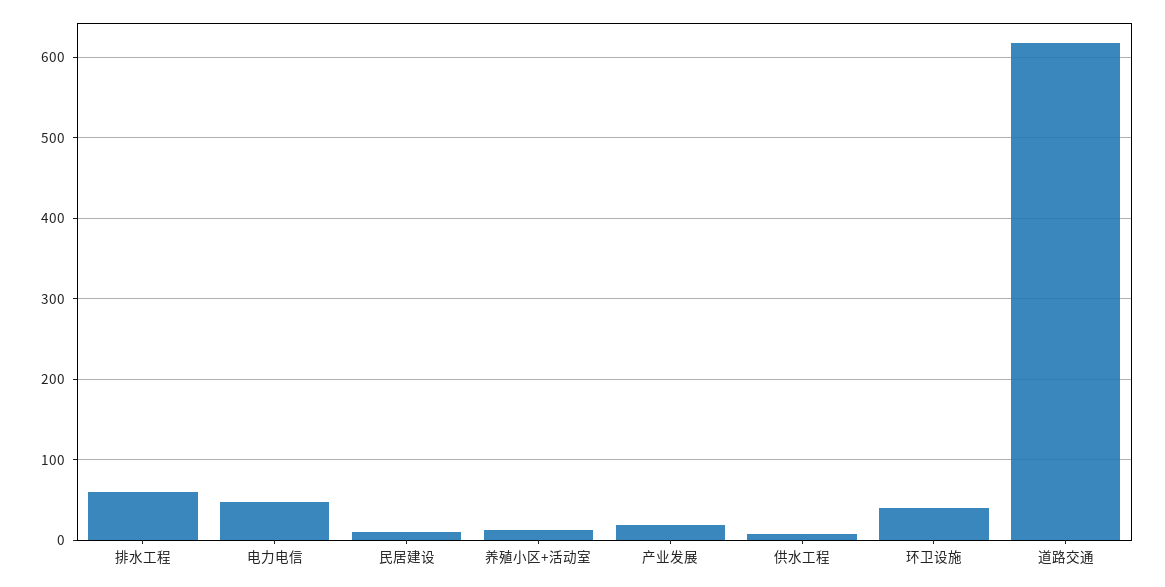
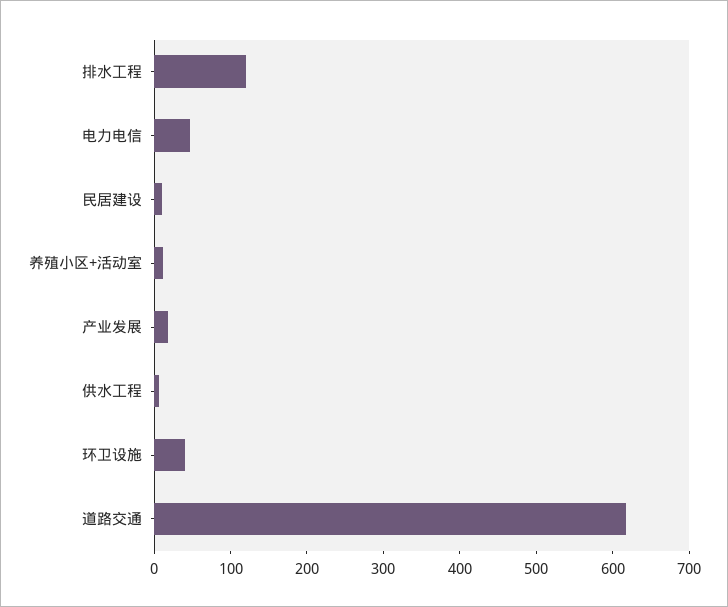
  {
-   "排水工程": 60,
+   "排水工程": 120,
    "电力电信": 50,
    "民居建设": 10,
    "养殖小区+活动室": 10,
    "产业发展": 20,
    "供水工程": 10,
    "环卫设施": 40,
    "道路交通": 620
  }

